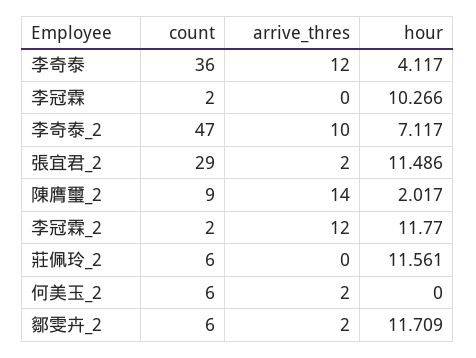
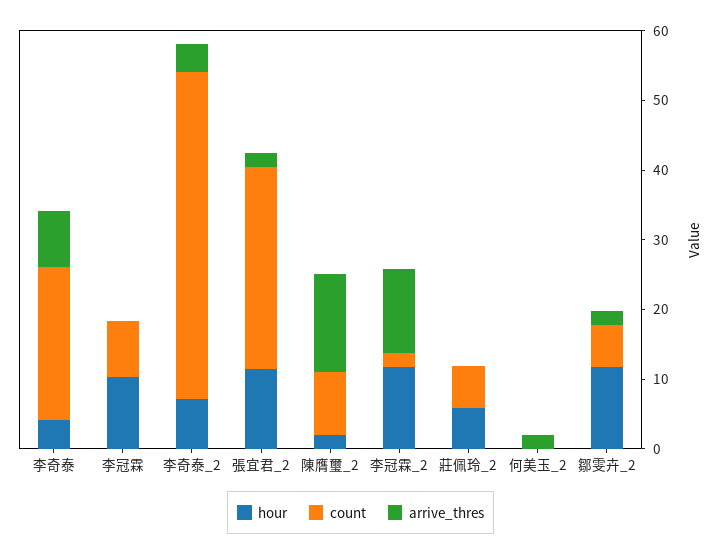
  {
    "count": {
-     "李奇泰": 36,
+     "李奇泰": 22,
-     "李冠霖": 2,
+     "李冠霖": 8,
      "李奇泰_2": 47,
      "張宜君_2": 29,
      "陳膺璽_2": 9,
      "李冠霖_2": 2,
      "莊佩玲_2": 6,
-     "何美玉_2": 6,
+     "何美玉_2": 0,
      "鄒雯卉_2": 6
    },
    "arrive_thres": {
-     "李奇泰": 12,
+     "李奇泰": 8,
      "李冠霖": 0,
-     "李奇泰_2": 10,
+     "李奇泰_2": 4,
      "張宜君_2": 2,
      "陳膺璽_2": 14,
      "李冠霖_2": 12,
      "莊佩玲_2": 0,
      "何美玉_2": 2,
      "鄒雯卉_2": 2
    },
    "hour": {
      "李奇泰": 4.117,
      "李冠霖": 10.266,
      "李奇泰_2": 7.117,
      "張宜君_2": 11.486,
      "陳膺璽_2": 2.017,
      "李冠霖_2": 11.77,
-     "莊佩玲_2": 11.561,
+     "莊佩玲_2": 6,
      "何美玉_2": 0,
      "鄒雯卉_2": 11.709
    }
  }

